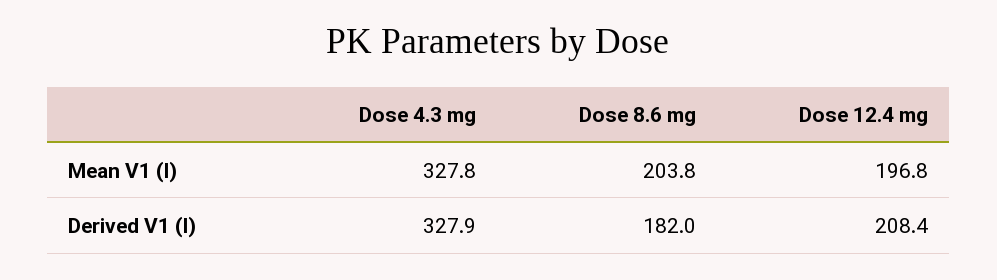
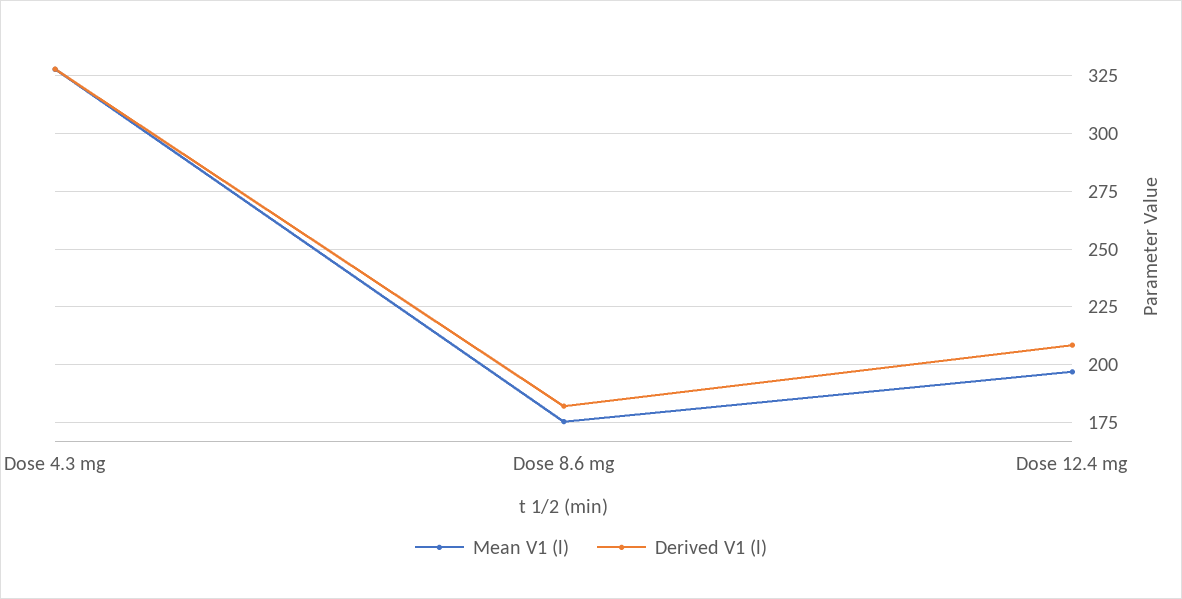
  {
    "Mean V1 (l)": {
      "Dose 4.3 mg": 327.8,
-     "Dose 8.6 mg": 203.8,
+     "Dose 8.6 mg": 175,
      "Dose 12.4 mg": 196.8
    },
    "Derived V1 (l)": {
      "Dose 4.3 mg": 327.9,
      "Dose 8.6 mg": 182,
      "Dose 12.4 mg": 208.4
    }
  }

